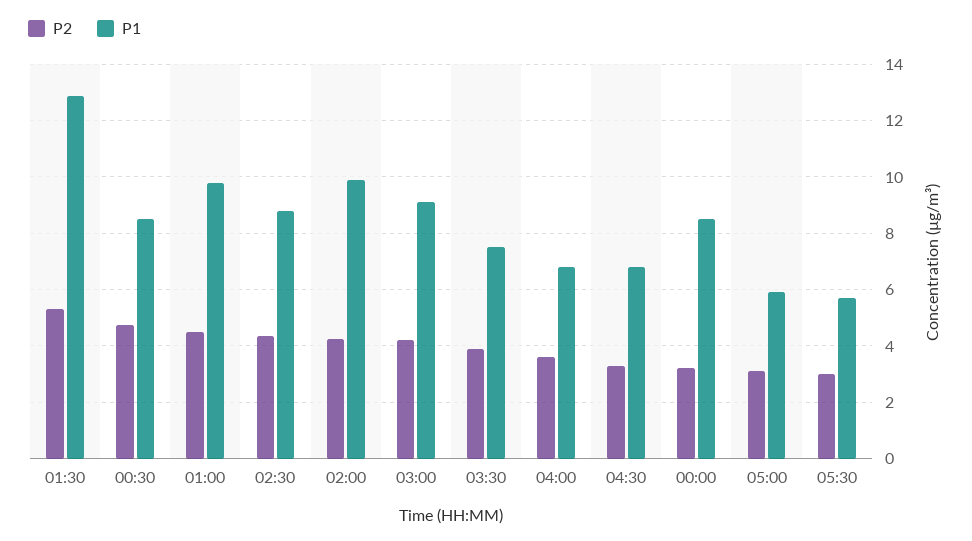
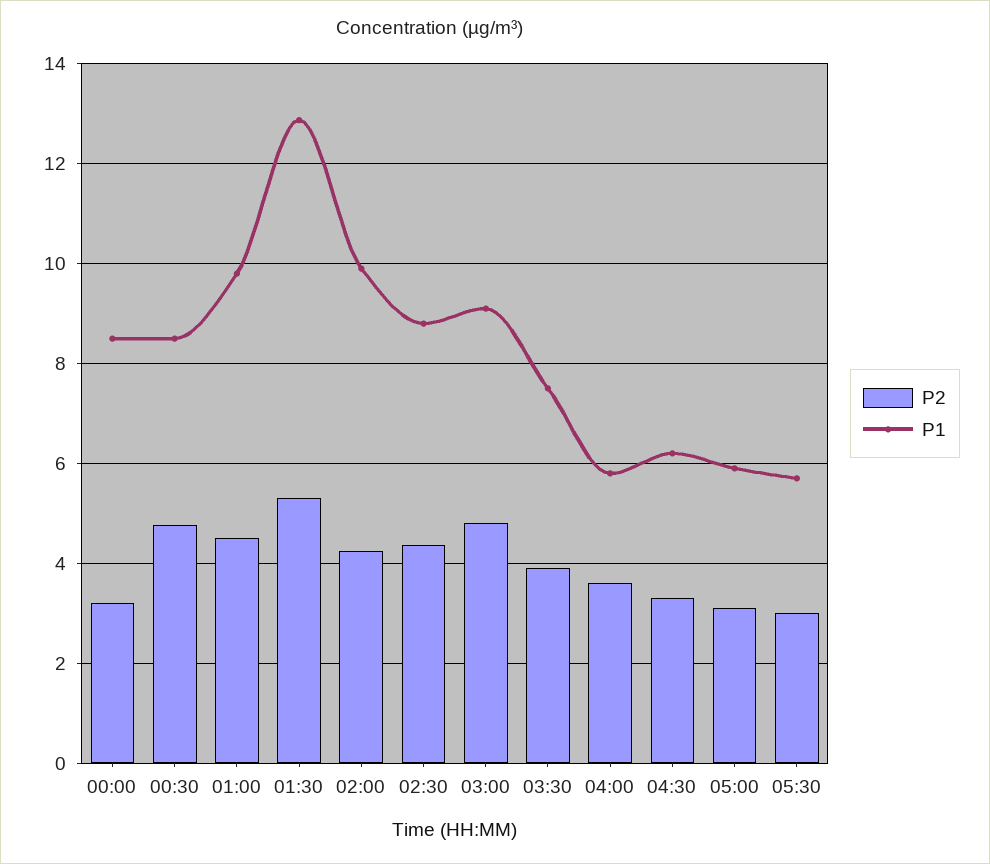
  {
    "P2": {
      "01:30": 5.4,
      "00:30": 4.8,
      "01:00": 4.6,
      "02:30": 4.4,
      "02:00": 4.2,
-     "03:00": 4.25,
+     "03:00": 4.8,
      "03:30": 4,
      "04:00": 3.6,
      "04:30": 3.4,
      "00:00": 3.2,
      "05:00": 3.2,
      "05:30": 3
    },
    "P1": {
      "01:30": 12.8,
      "00:30": 8.6,
      "01:00": 9.8,
      "02:30": 8.8,
      "02:00": 10,
      "03:00": 9.2,
      "03:30": 7.6,
-     "04:00": 6.75,
+     "04:00": 5.8,
-     "04:30": 6.75,
+     "04:30": 6.2,
      "00:00": 8.6,
      "05:00": 6,
      "05:30": 5.8
    }
  }

